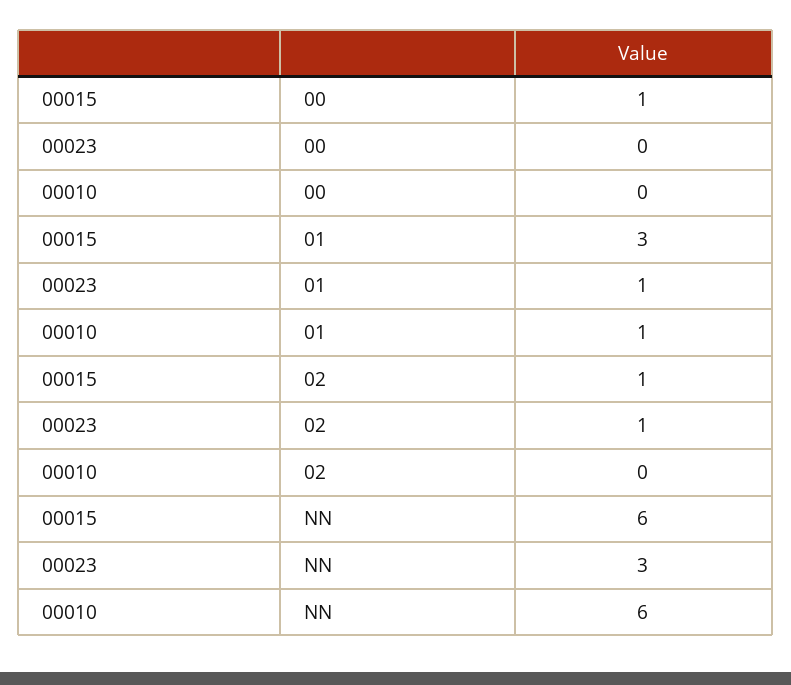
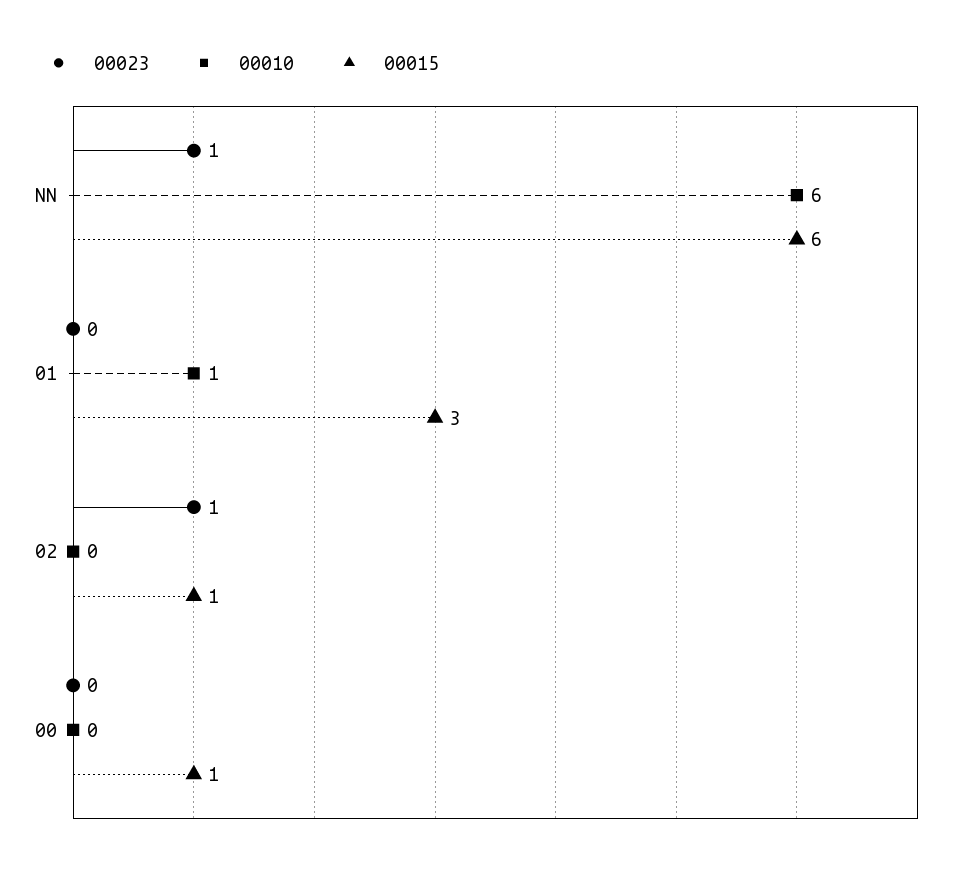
  {
    "00015": {
      "00": 1,
      "01": 3,
      "02": 1,
      "NN": 6
    },
    "00023": {
      "00": 0,
-     "01": 1,
+     "01": 0,
      "02": 1,
-     "NN": 3
+     "NN": 1
    },
    "00010": {
      "00": 0,
      "01": 1,
      "02": 0,
      "NN": 6
    }
  }

